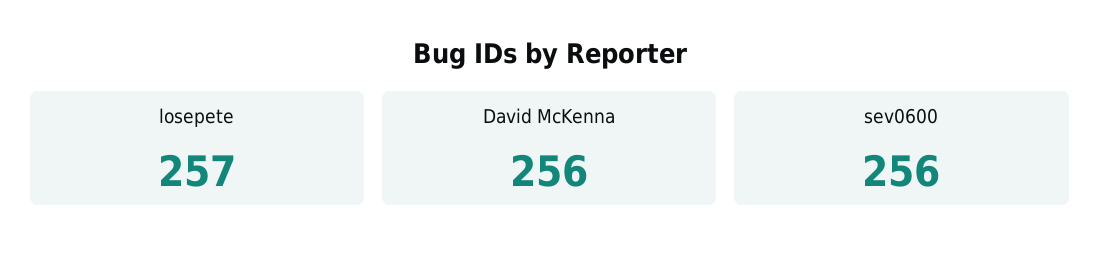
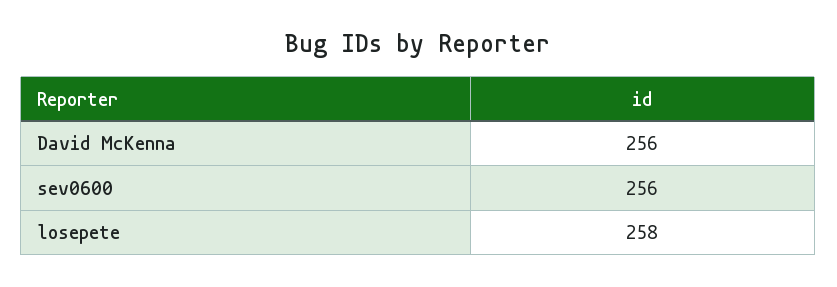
  {
-   "losepete": 257,
+   "losepete": 258,
    "David McKenna": 256,
    "sev0600": 256
  }

